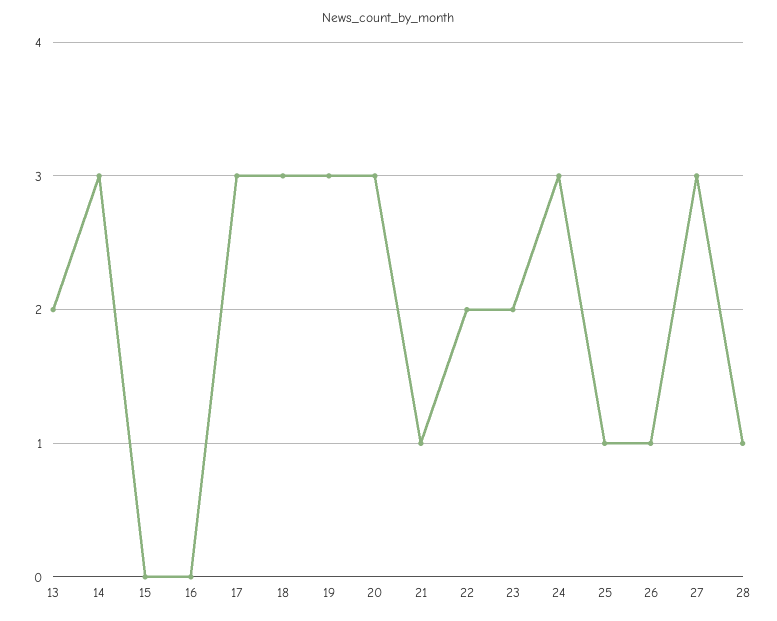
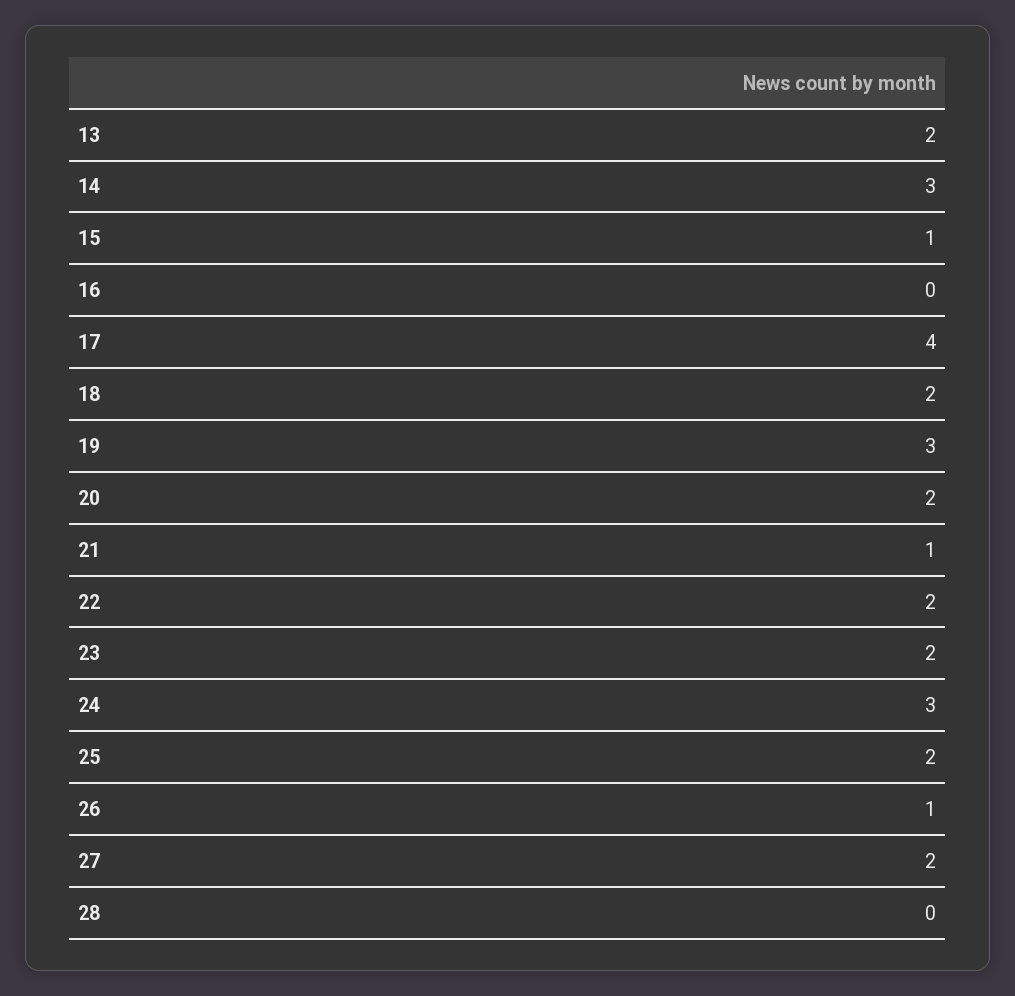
  {
    "13": 2,
    "14": 3,
-   "15": 0,
+   "15": 1,
    "16": 0,
-   "17": 3,
+   "17": 4,
-   "18": 3,
+   "18": 2,
    "19": 3,
-   "20": 3,
+   "20": 2,
    "21": 1,
    "22": 2,
    "23": 2,
    "24": 3,
-   "25": 1,
+   "25": 2,
    "26": 1,
-   "27": 3,
+   "27": 2,
-   "28": 1
+   "28": 0
  }

